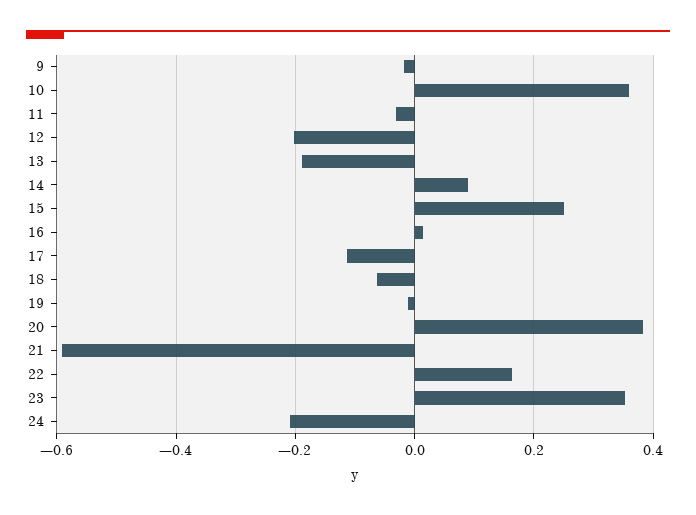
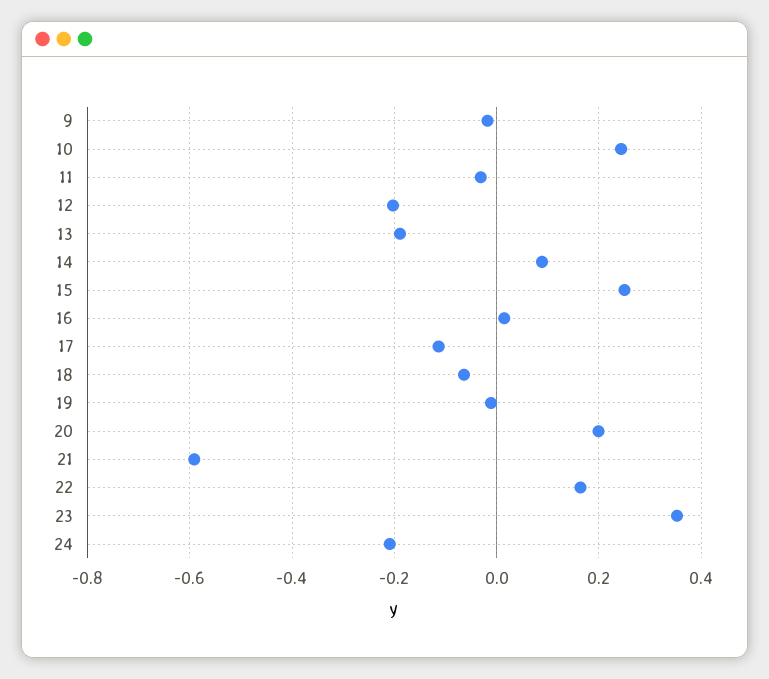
  {
    "9": -0.02,
-   "10": 0.36,
+   "10": 0.24,
    "11": -0.04,
    "12": -0.2,
    "13": -0.18,
    "14": 0.08,
    "15": 0.26,
    "16": 0.02,
    "17": -0.12,
    "18": -0.06,
    "19": -0.02,
-   "20": 0.38,
+   "20": 0.2,
    "21": -0.6,
    "22": 0.16,
    "23": 0.36,
    "24": -0.2
  }

